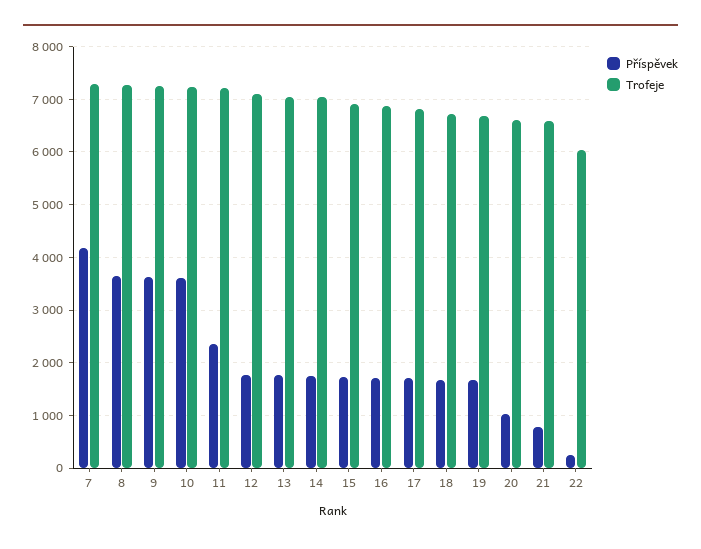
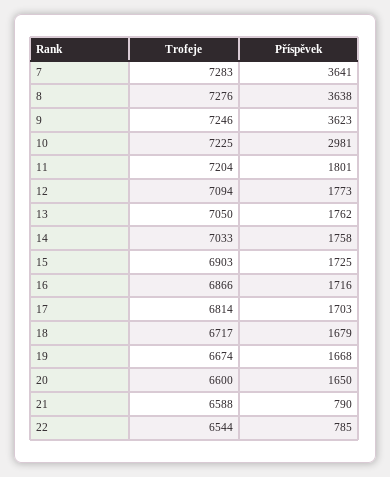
  {
    "Příspěvek": {
-     "7": 4200,
+     "7": 3641,
      "8": 3638,
      "9": 3623,
-     "10": 3600,
+     "10": 2981,
-     "11": 2400,
+     "11": 1801,
      "12": 1773,
      "13": 1762,
      "14": 1758,
      "15": 1725,
      "16": 1716,
      "17": 1703,
      "18": 1679,
      "19": 1668,
-     "20": 1000,
+     "20": 1650,
      "21": 790,
-     "22": 200
+     "22": 785
    },
    "Trofeje": {
      "7": 7283,
      "8": 7276,
      "9": 7246,
      "10": 7225,
      "11": 7204,
      "12": 7094,
      "13": 7050,
      "14": 7033,
      "15": 6903,
      "16": 6866,
      "17": 6814,
      "18": 6717,
      "19": 6674,
      "20": 6600,
      "21": 6588,
-     "22": 6000
+     "22": 6544
    }
  }

